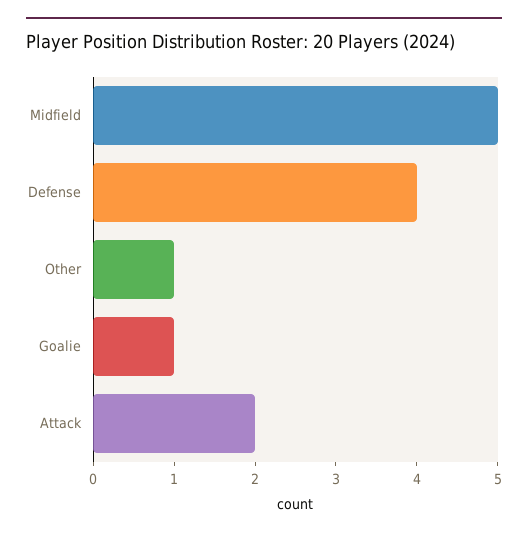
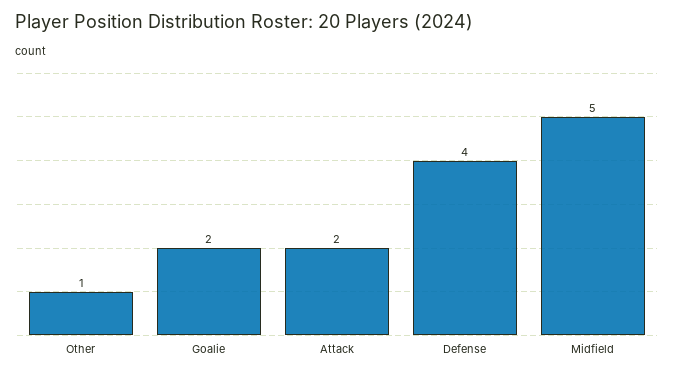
  {
    "Midfield": 5,
    "Defense": 4,
    "Other": 1,
-   "Goalie": 1,
+   "Goalie": 2,
    "Attack": 2
  }

